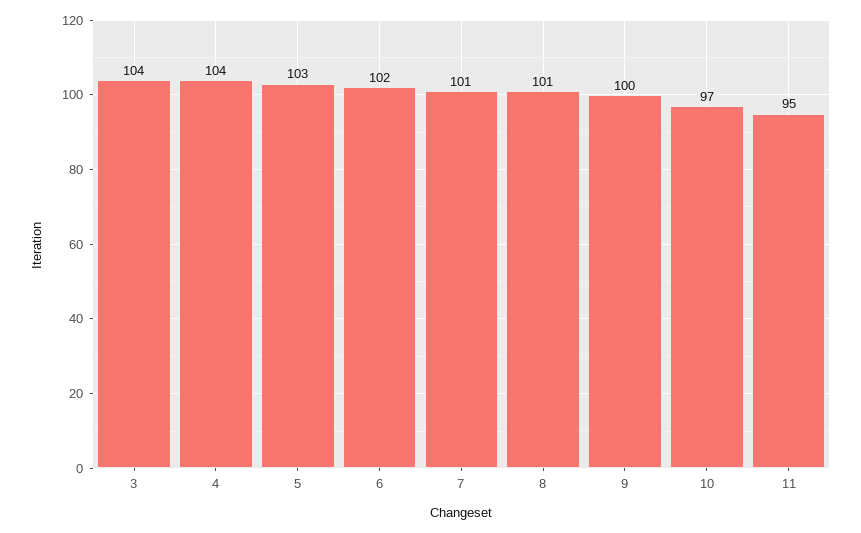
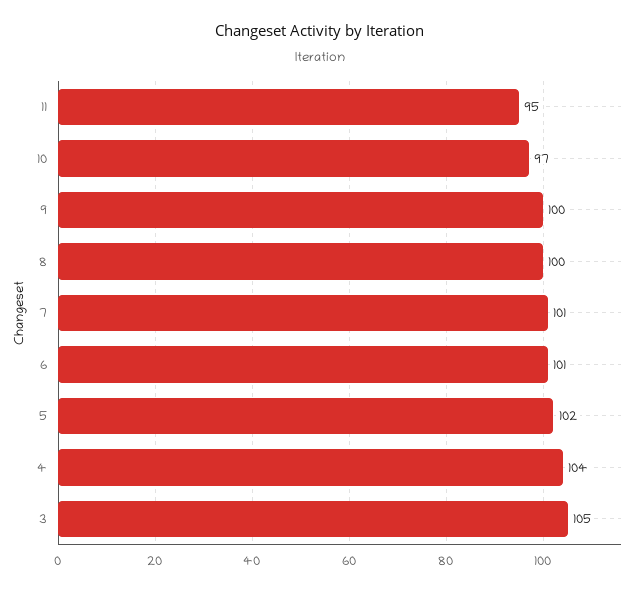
  {
-   "3": 104,
+   "3": 105,
    "4": 104,
-   "5": 103,
+   "5": 102,
-   "6": 102,
+   "6": 101,
    "7": 101,
-   "8": 101,
+   "8": 100,
    "9": 100,
    "10": 97,
    "11": 95
  }

